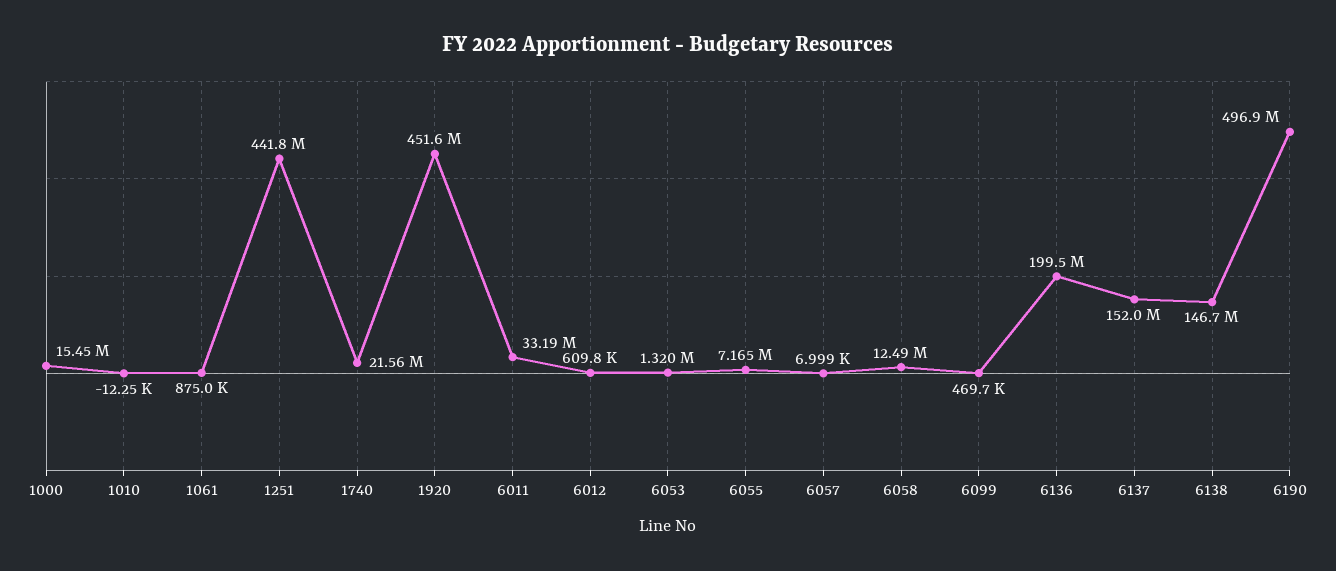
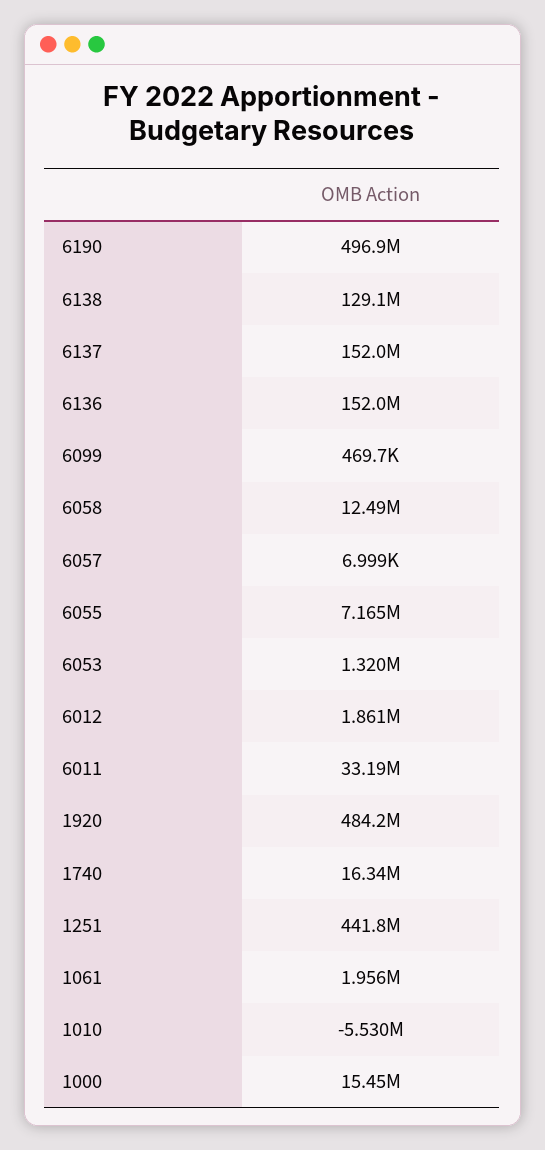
  {
    "1000": 15450000,
-   "1010": -12250,
+   "1010": -5530000,
-   "1061": 875000,
+   "1061": 1956000,
    "1251": 441800000,
-   "1740": 21560000,
+   "1740": 16340000,
-   "1920": 451600000,
+   "1920": 484200000,
    "6011": 33190000,
-   "6012": 609800,
+   "6012": 1861000,
    "6053": 1320000,
    "6055": 7165000,
    "6057": 6999,
    "6058": 12490000,
    "6099": 469700,
-   "6136": 199500000,
+   "6136": 152000000,
    "6137": 152000000,
-   "6138": 146700000,
+   "6138": 129100000,
    "6190": 496900000
  }

